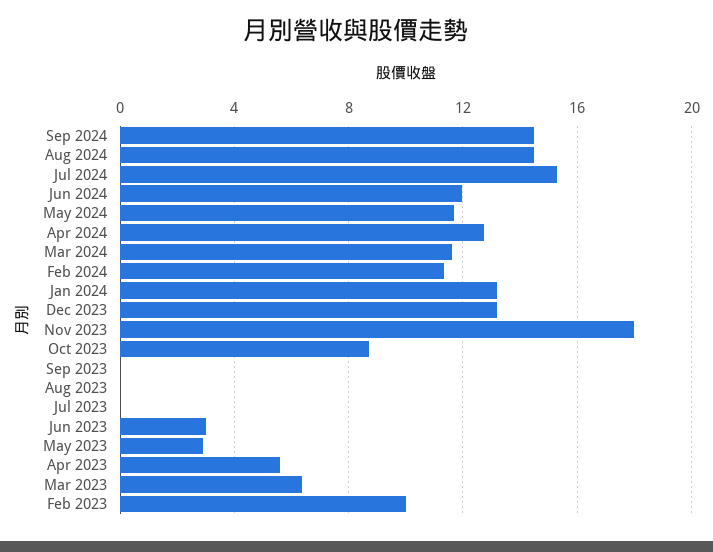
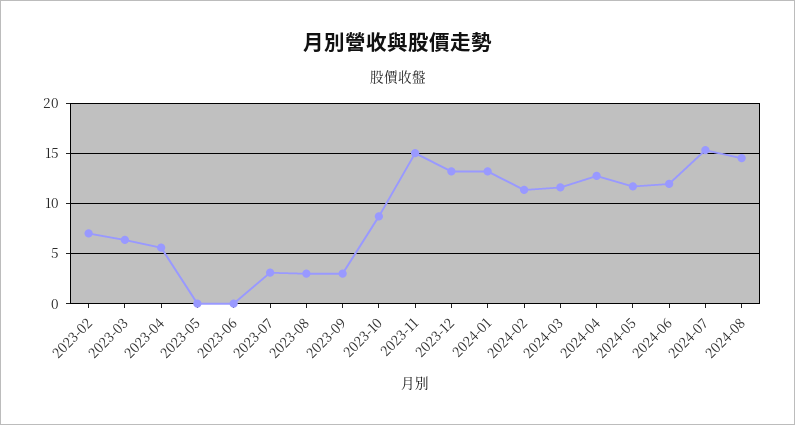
  {
-   "Sep 2024": 14.5,
    "Aug 2024": 14.5,
    "Jul 2024": 15.5,
    "Jun 2024": 12,
    "May 2024": 11.5,
    "Apr 2024": 13,
    "Mar 2024": 11.5,
    "Feb 2024": 11.5,
    "Jan 2024": 13,
    "Dec 2023": 13,
-   "Nov 2023": 18,
+   "Nov 2023": 15,
    "Oct 2023": 8.5,
-   "Sep 2023": 0,
+   "Sep 2023": 3,
-   "Aug 2023": 0,
+   "Aug 2023": 3,
-   "Jul 2023": 0,
+   "Jul 2023": 3,
-   "Jun 2023": 3,
+   "Jun 2023": 0,
-   "May 2023": 3,
+   "May 2023": 0,
    "Apr 2023": 5.5,
    "Mar 2023": 6.5,
-   "Feb 2023": 10
+   "Feb 2023": 7
  }

